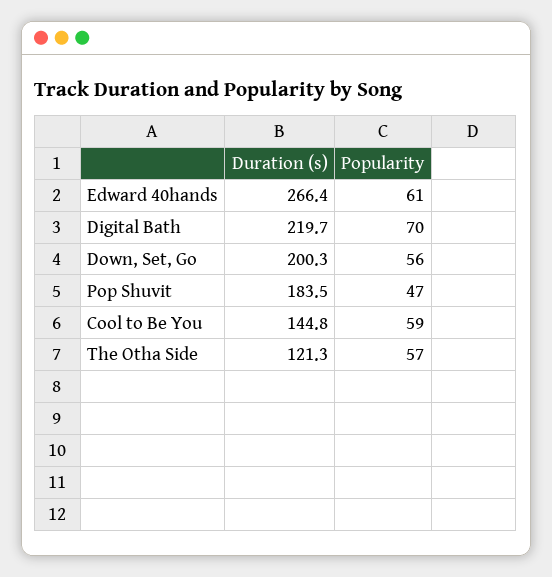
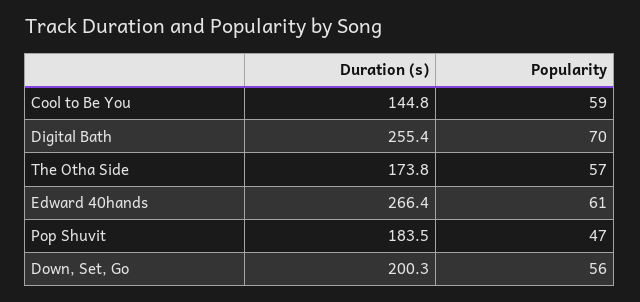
  {
    "Duration (s)": {
      "Edward 40hands": 266.4,
-     "Digital Bath": 219.7,
+     "Digital Bath": 255.4,
      "Down, Set, Go": 200.3,
      "Pop Shuvit": 183.5,
      "Cool to Be You": 144.8,
-     "The Otha Side": 121.3
+     "The Otha Side": 173.8
    },
    "Popularity": {
      "Edward 40hands": 61,
      "Digital Bath": 70,
      "Down, Set, Go": 56,
      "Pop Shuvit": 47,
      "Cool to Be You": 59,
      "The Otha Side": 57
    }
  }

